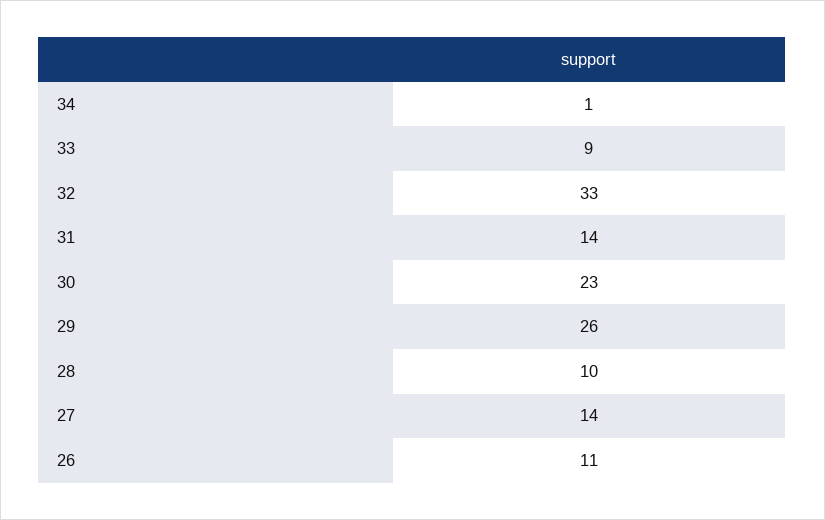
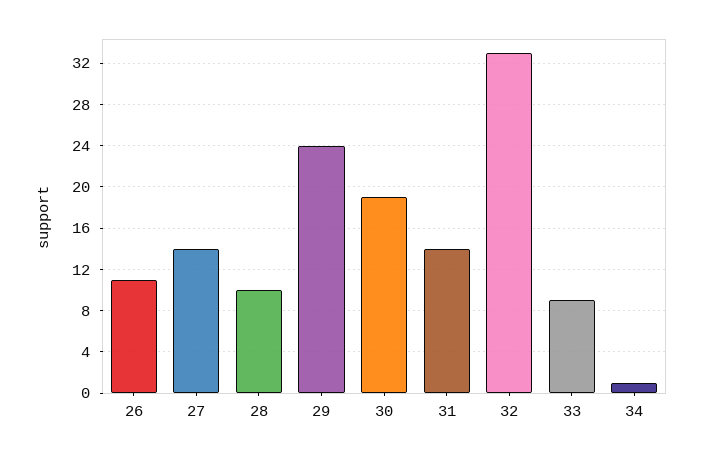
  {
    "34": 1,
    "33": 9,
    "32": 33,
    "31": 14,
-   "30": 23,
+   "30": 19,
-   "29": 26,
+   "29": 24,
    "28": 10,
    "27": 14,
    "26": 11
  }

